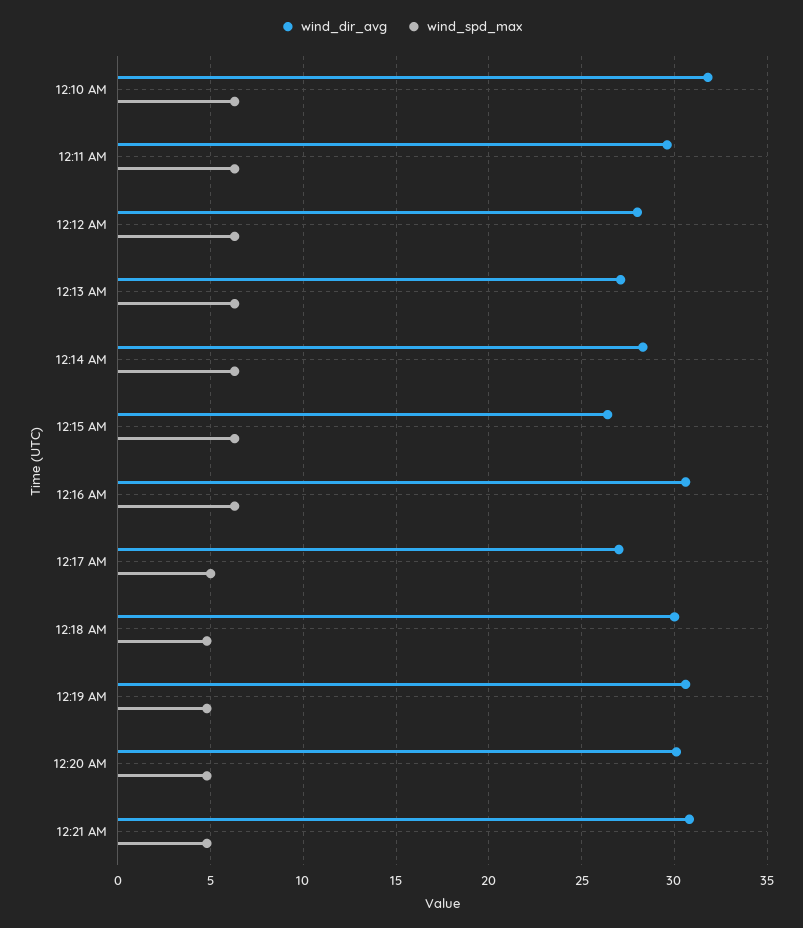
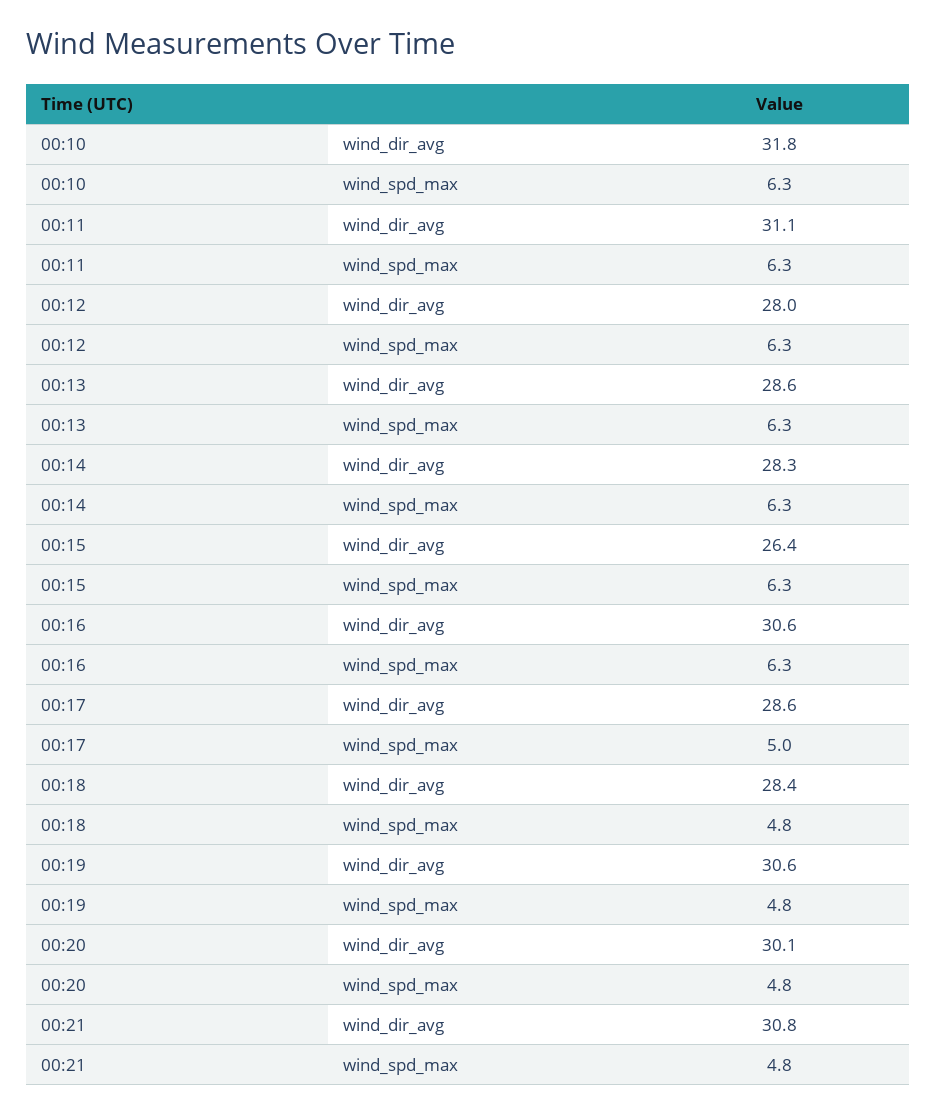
  {
    "wind_dir_avg": {
      "12:10 AM": 31.8,
-     "12:11 AM": 29.5,
+     "12:11 AM": 31.1,
      "12:12 AM": 28,
-     "12:13 AM": 27,
+     "12:13 AM": 28.6,
      "12:14 AM": 28.3,
      "12:15 AM": 26.4,
      "12:16 AM": 30.6,
-     "12:17 AM": 27,
+     "12:17 AM": 28.6,
-     "12:18 AM": 30,
+     "12:18 AM": 28.4,
      "12:19 AM": 30.6,
      "12:20 AM": 30.1,
      "12:21 AM": 30.8
    },
    "wind_spd_max": {
      "12:10 AM": 6.3,
      "12:11 AM": 6.3,
      "12:12 AM": 6.3,
      "12:13 AM": 6.3,
      "12:14 AM": 6.3,
      "12:15 AM": 6.3,
      "12:16 AM": 6.3,
      "12:17 AM": 5,
      "12:18 AM": 4.8,
      "12:19 AM": 4.8,
      "12:20 AM": 4.8,
      "12:21 AM": 4.8
    }
  }

